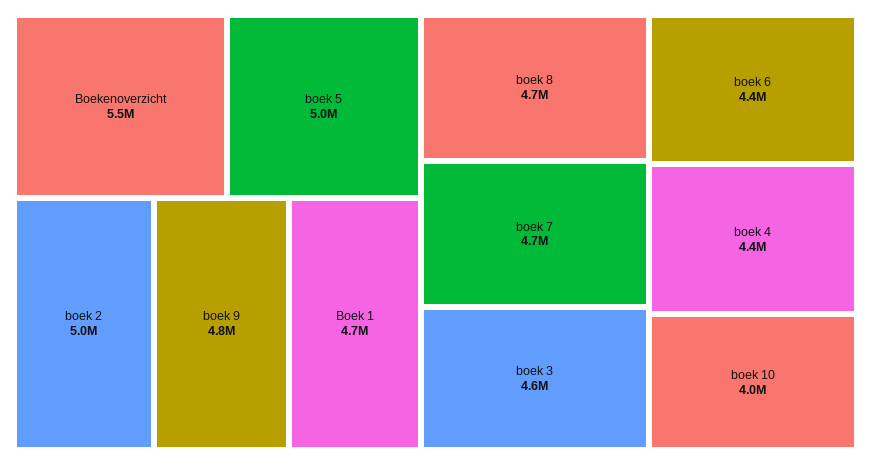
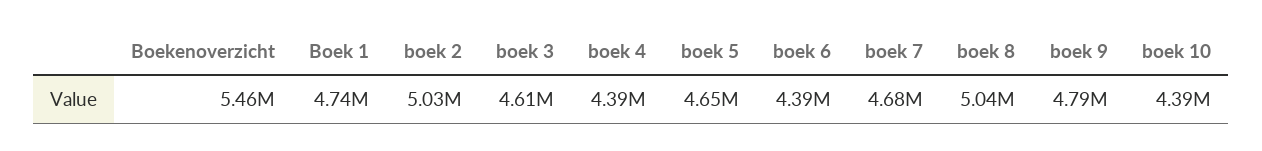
  {
    "Boekenoverzicht": 5460000,
-   "boek 5": 5000000,
+   "boek 5": 4650000,
    "boek 2": 5030000,
    "boek 9": 4790000,
    "Boek 1": 4740000,
-   "boek 8": 4700000,
+   "boek 8": 5040000,
    "boek 7": 4680000,
    "boek 3": 4610000,
    "boek 6": 4390000,
    "boek 4": 4390000,
-   "boek 10": 4000000
+   "boek 10": 4390000
  }

